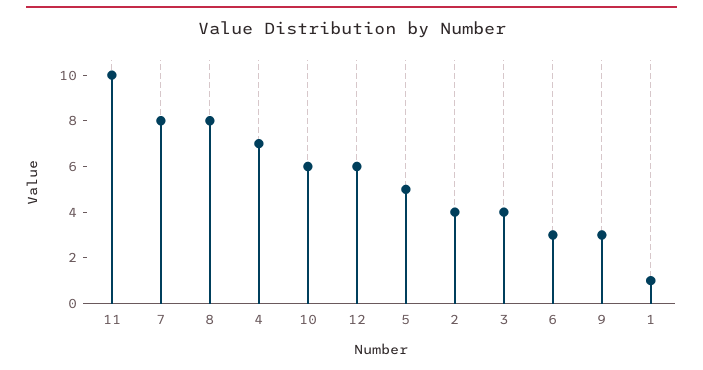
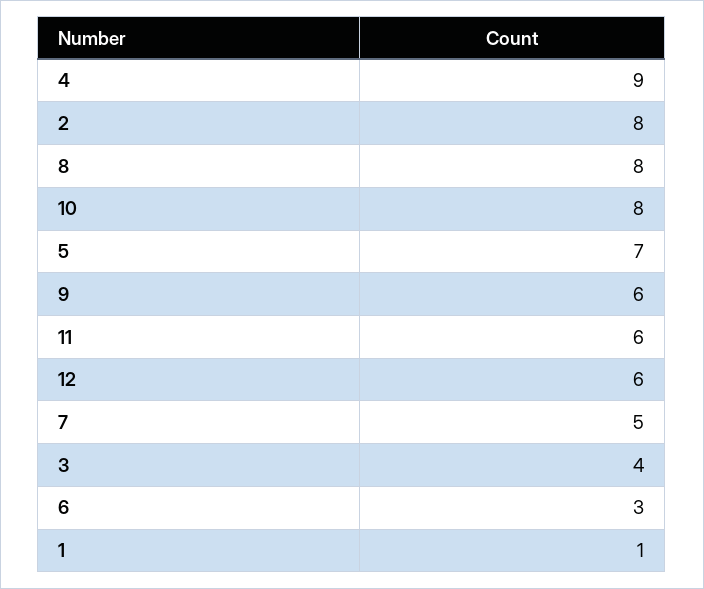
  {
-   "11": 10,
+   "11": 6,
-   "7": 8,
+   "7": 5,
    "8": 8,
-   "4": 7,
+   "4": 9,
-   "10": 6,
+   "10": 8,
    "12": 6,
-   "5": 5,
+   "5": 7,
-   "2": 4,
+   "2": 8,
    "3": 4,
    "6": 3,
-   "9": 3,
+   "9": 6,
    "1": 1
  }

